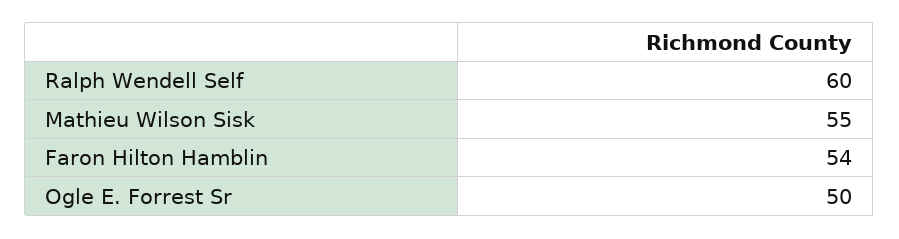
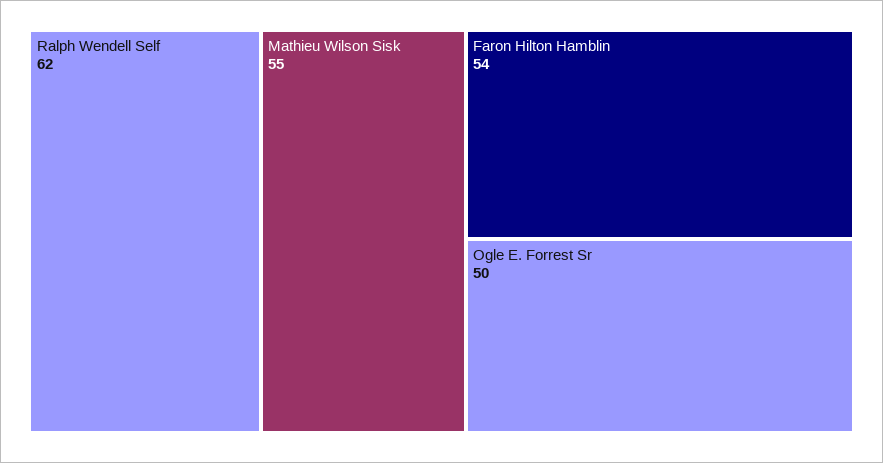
  {
-   "Ralph Wendell Self": 60,
+   "Ralph Wendell Self": 62,
    "Mathieu Wilson Sisk": 55,
    "Faron Hilton Hamblin": 54,
    "Ogle E. Forrest Sr": 50
  }

